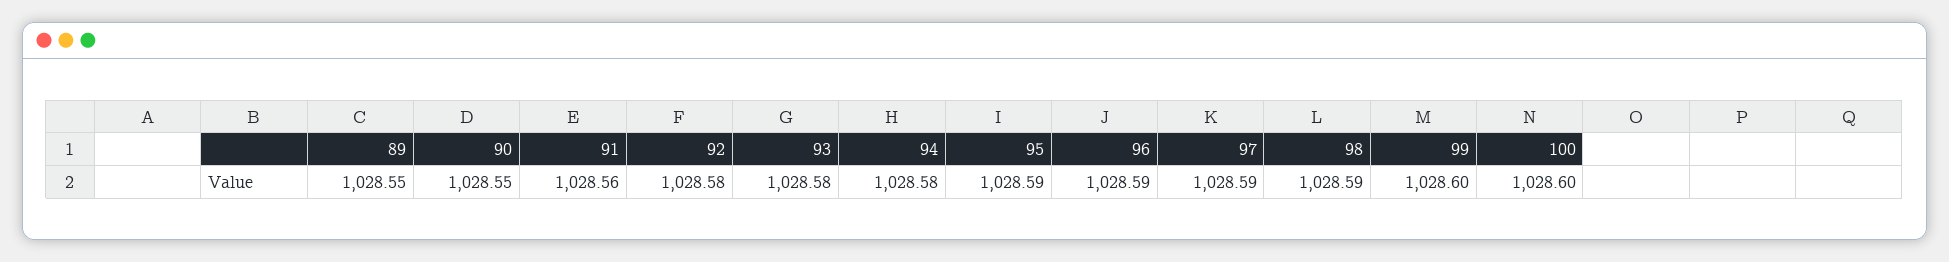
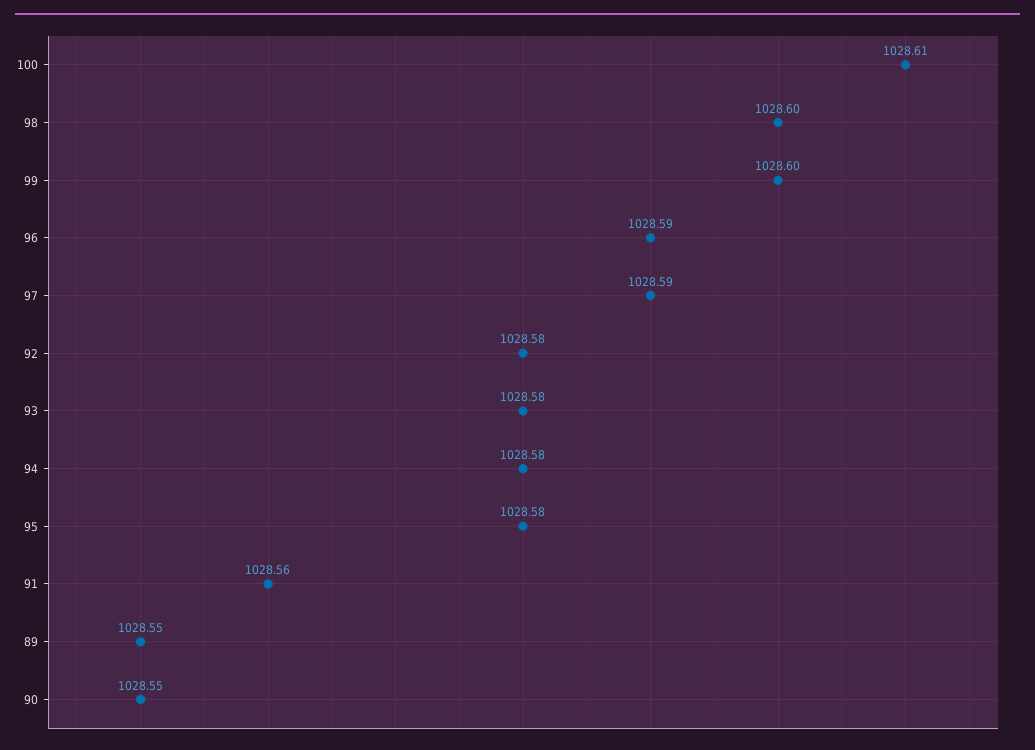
  {
    "89": 1028.55,
    "90": 1028.55,
    "91": 1028.56,
    "92": 1028.58,
    "93": 1028.58,
    "94": 1028.58,
-   "95": 1028.59,
+   "95": 1028.58,
    "96": 1028.59,
    "97": 1028.59,
-   "98": 1028.59,
+   "98": 1028.6,
    "99": 1028.6,
-   "100": 1028.6
+   "100": 1028.61
  }

